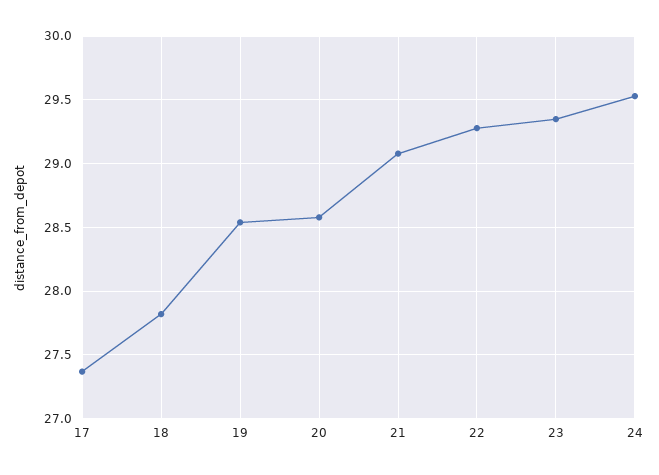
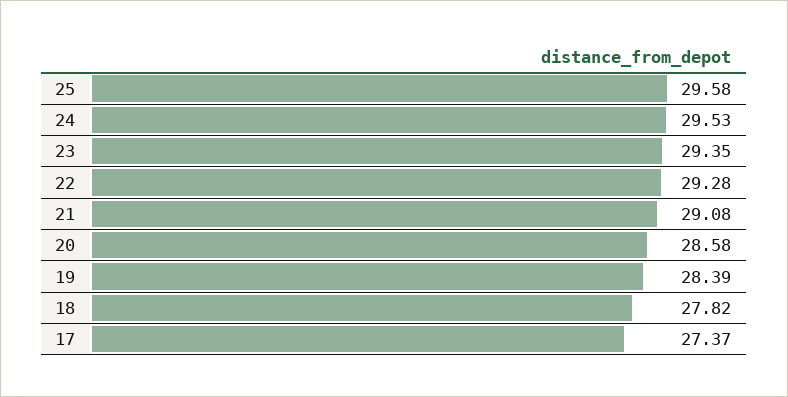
  {
    "17": 27.37,
    "18": 27.82,
-   "19": 28.55,
+   "19": 28.39,
    "20": 28.58,
    "21": 29.08,
    "22": 29.28,
    "23": 29.35,
-   "24": 29.53
+   "24": 29.53,
+   "25": 29.58
  }

